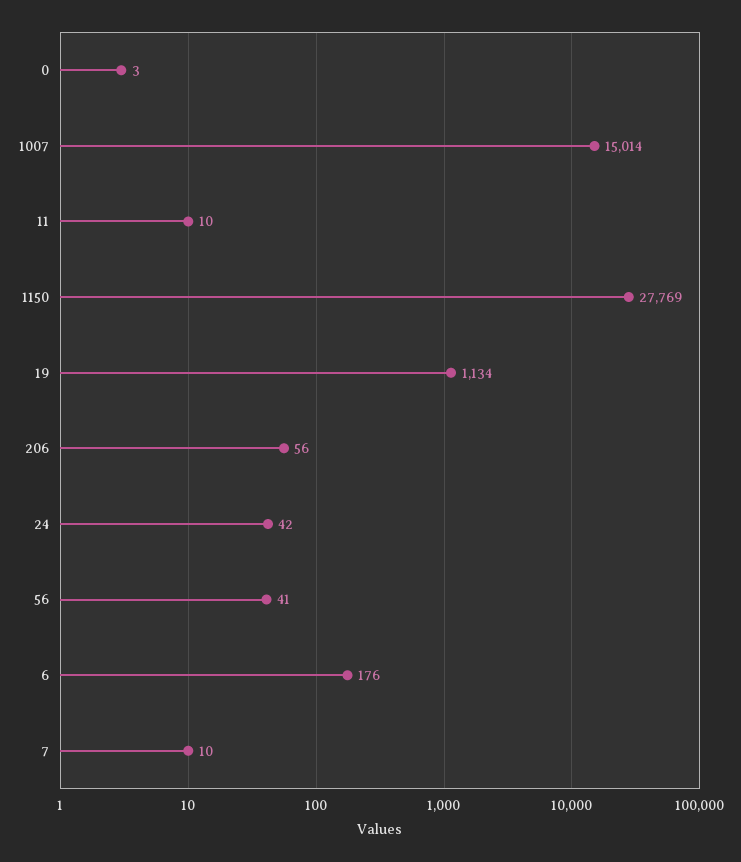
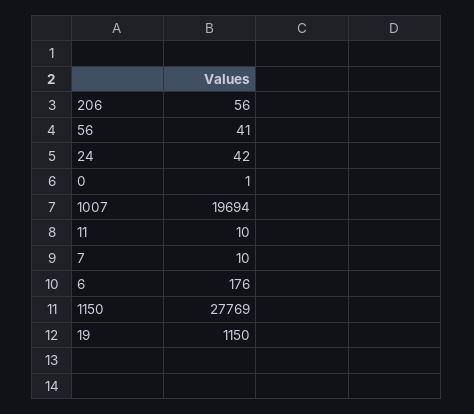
  {
-   "0": 3,
+   "0": 1,
-   "1007": 15014,
+   "1007": 19694,
    "11": 10,
    "1150": 27769,
-   "19": 1134,
+   "19": 1150,
    "206": 56,
    "24": 42,
    "56": 41,
    "6": 176,
    "7": 10
  }

